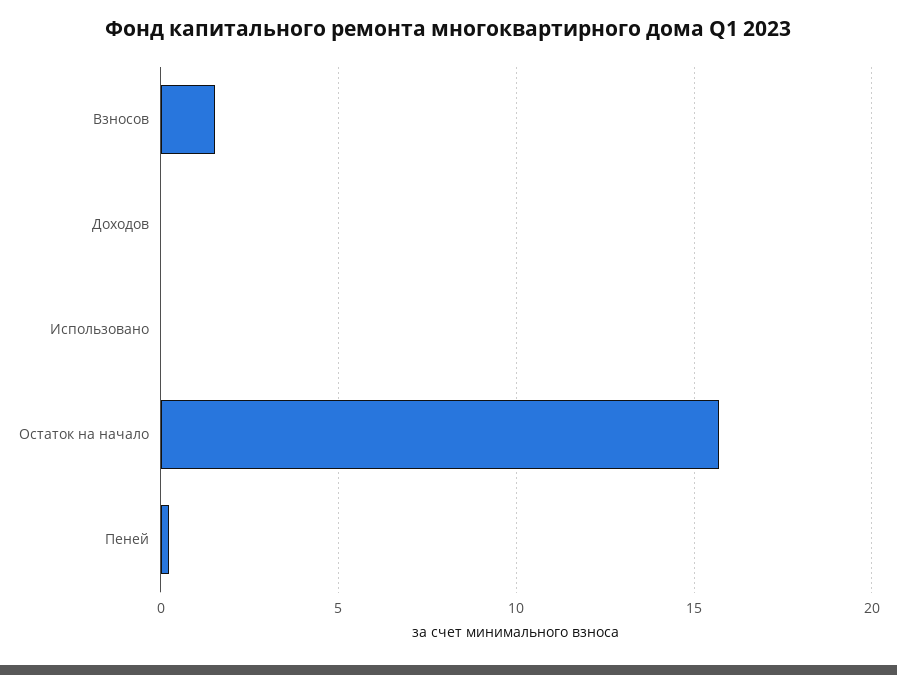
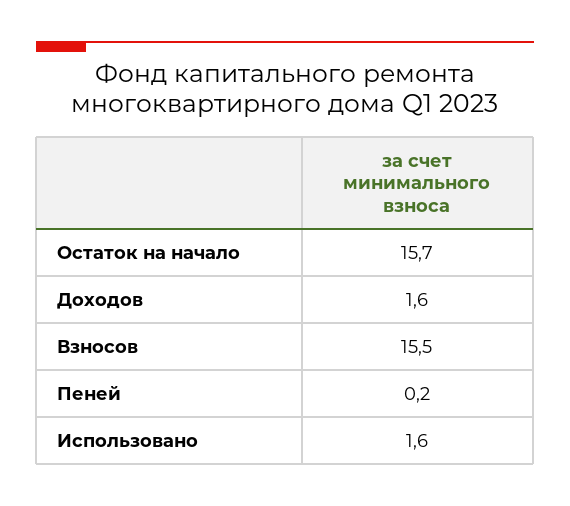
  {
-   "Взносов": 1.5,
+   "Взносов": 15.5,
-   "Доходов": 0,
+   "Доходов": 1.6,
-   "Использовано": 0,
+   "Использовано": 1.6,
    "Остаток на начало": 15.7,
    "Пеней": 0.2
  }

